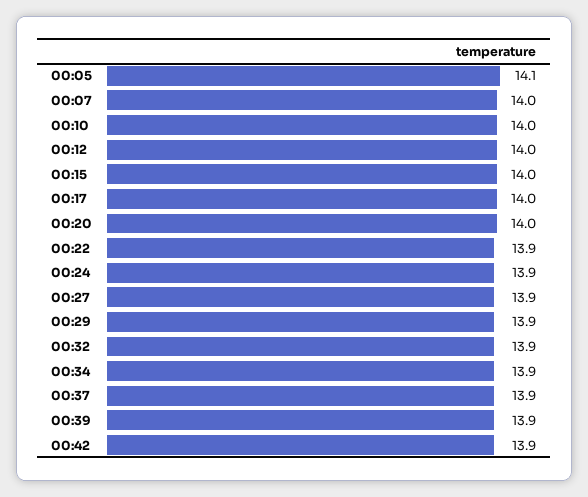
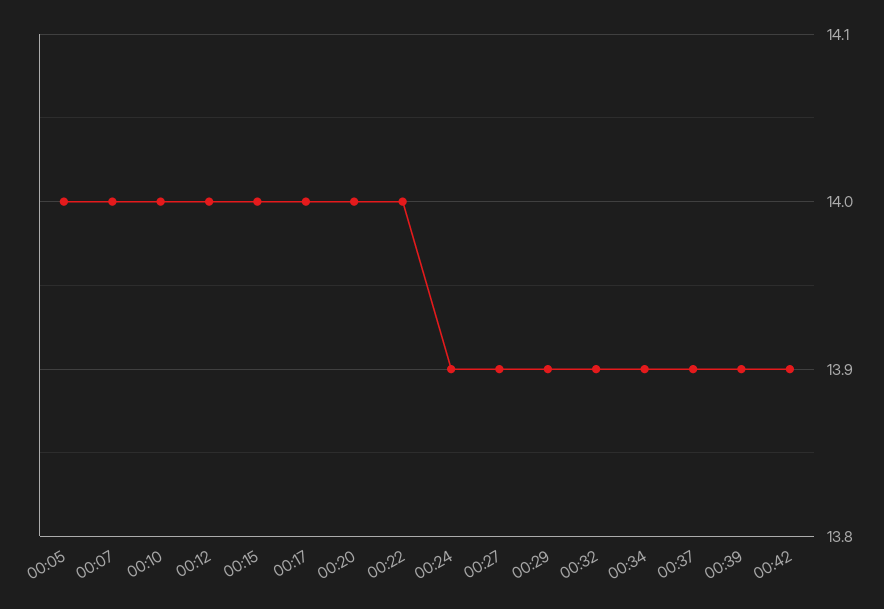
  {
-   "00:05": 14.1,
+   "00:05": 14,
    "00:07": 14,
    "00:10": 14,
    "00:12": 14,
    "00:15": 14,
    "00:17": 14,
    "00:20": 14,
-   "00:22": 13.9,
+   "00:22": 14,
    "00:24": 13.9,
    "00:27": 13.9,
    "00:29": 13.9,
    "00:32": 13.9,
    "00:34": 13.9,
    "00:37": 13.9,
    "00:39": 13.9,
    "00:42": 13.9
  }

